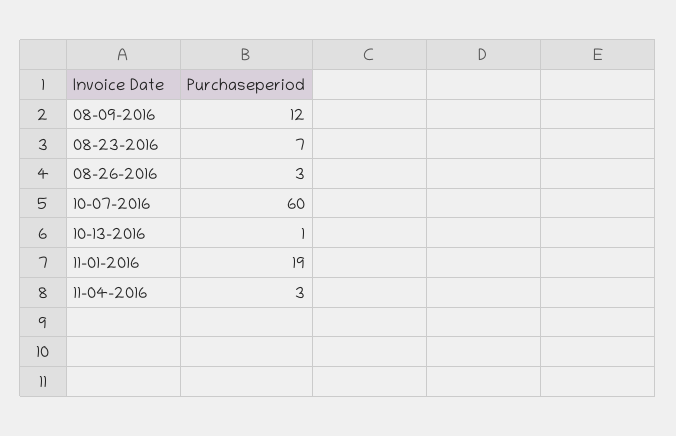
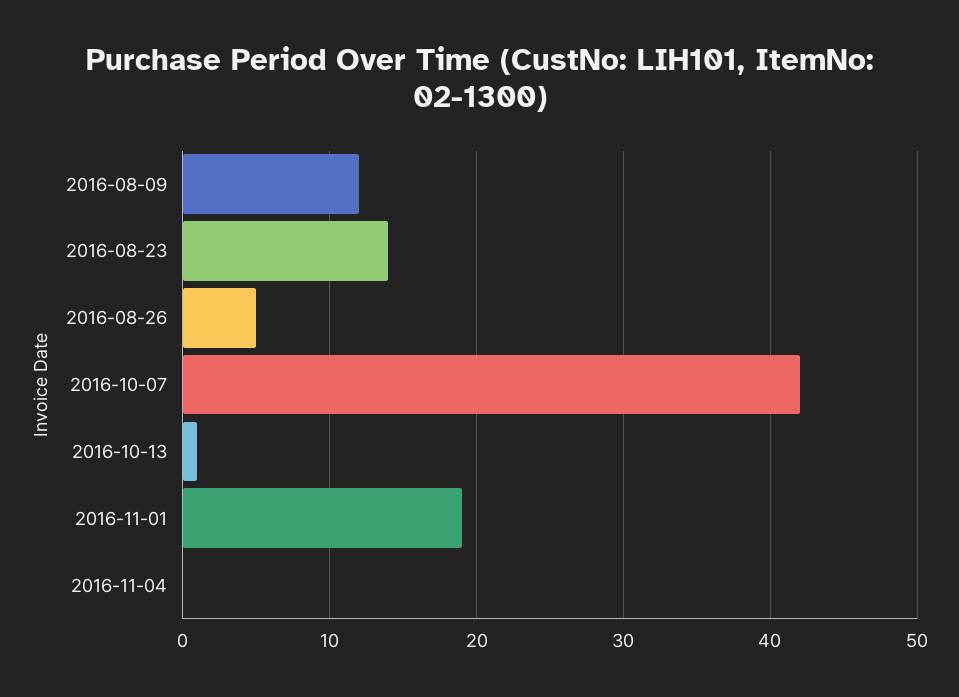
  {
    "08-09-2016": 12,
-   "08-23-2016": 7,
+   "08-23-2016": 14,
-   "08-26-2016": 3,
+   "08-26-2016": 5,
-   "10-07-2016": 60,
+   "10-07-2016": 42,
    "10-13-2016": 1,
    "11-01-2016": 19,
-   "11-04-2016": 3
+   "11-04-2016": 0
  }

